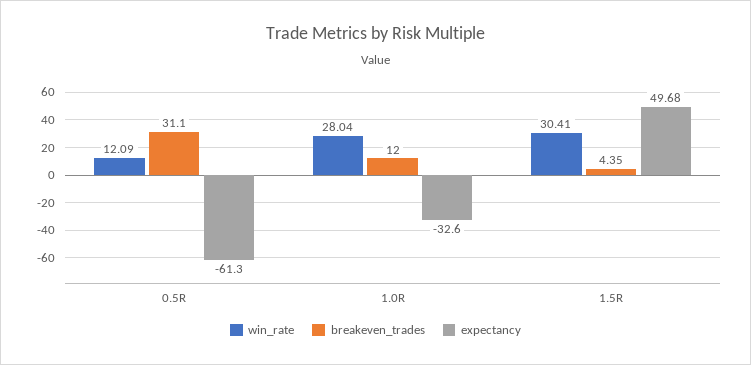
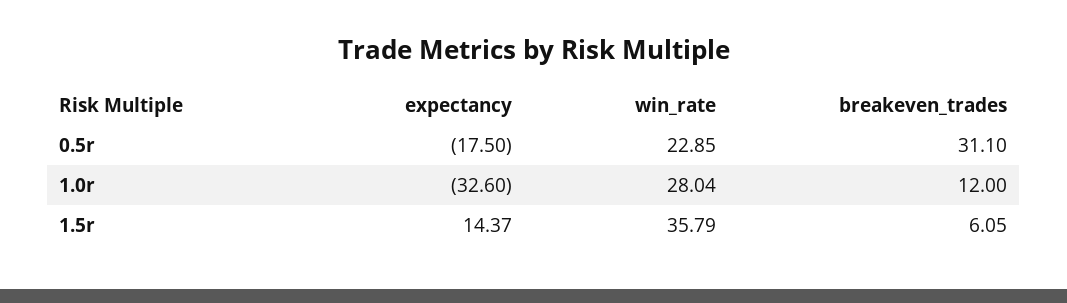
  {
    "win_rate": {
-     "0.5R": 12.09,
+     "0.5R": 22.85,
      "1.0R": 28.04,
-     "1.5R": 30.41
+     "1.5R": 35.79
    },
    "breakeven_trades": {
      "0.5R": 31.1,
      "1.0R": 12,
-     "1.5R": 4.35
+     "1.5R": 6.05
    },
    "expectancy": {
-     "0.5R": -61.3,
+     "0.5R": -17.5,
      "1.0R": -32.6,
-     "1.5R": 49.68
+     "1.5R": 14.37
    }
  }

